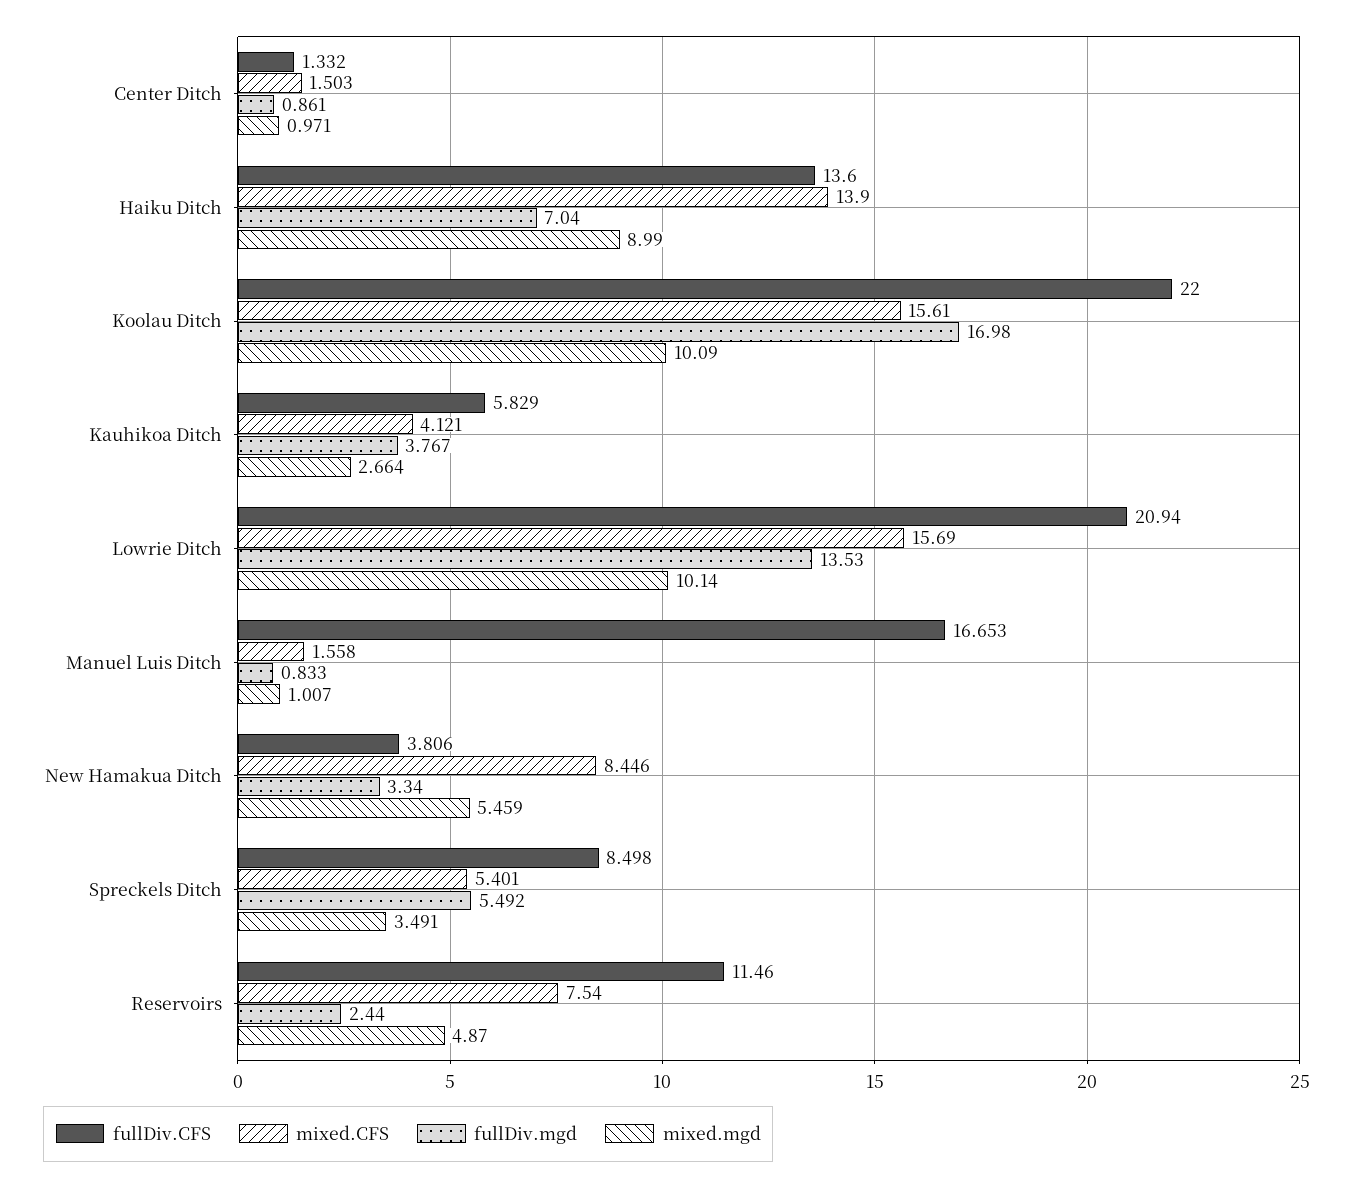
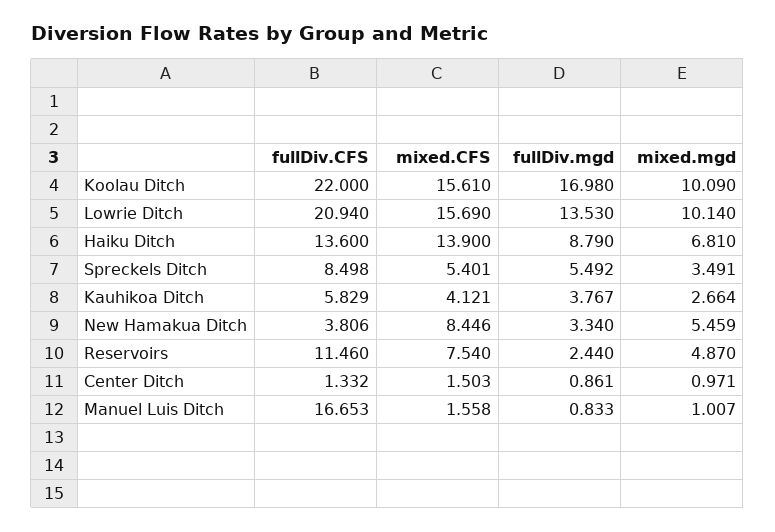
  {
    "fullDiv.CFS": {
      "Center Ditch": 1.332,
      "Haiku Ditch": 13.6,
      "Koolau Ditch": 22,
      "Kauhikoa Ditch": 5.829,
      "Lowrie Ditch": 20.94,
      "Manuel Luis Ditch": 16.653,
      "New Hamakua Ditch": 3.806,
      "Spreckels Ditch": 8.498,
      "Reservoirs": 11.46
    },
    "mixed.CFS": {
      "Center Ditch": 1.503,
      "Haiku Ditch": 13.9,
      "Koolau Ditch": 15.61,
      "Kauhikoa Ditch": 4.121,
      "Lowrie Ditch": 15.69,
      "Manuel Luis Ditch": 1.558,
      "New Hamakua Ditch": 8.446,
      "Spreckels Ditch": 5.401,
      "Reservoirs": 7.54
    },
    "fullDiv.mgd": {
      "Center Ditch": 0.861,
-     "Haiku Ditch": 7.04,
+     "Haiku Ditch": 8.79,
      "Koolau Ditch": 16.98,
      "Kauhikoa Ditch": 3.767,
      "Lowrie Ditch": 13.53,
      "Manuel Luis Ditch": 0.833,
      "New Hamakua Ditch": 3.34,
      "Spreckels Ditch": 5.492,
      "Reservoirs": 2.44
    },
    "mixed.mgd": {
      "Center Ditch": 0.971,
-     "Haiku Ditch": 8.99,
+     "Haiku Ditch": 6.81,
      "Koolau Ditch": 10.09,
      "Kauhikoa Ditch": 2.664,
      "Lowrie Ditch": 10.14,
      "Manuel Luis Ditch": 1.007,
      "New Hamakua Ditch": 5.459,
      "Spreckels Ditch": 3.491,
      "Reservoirs": 4.87
    }
  }

